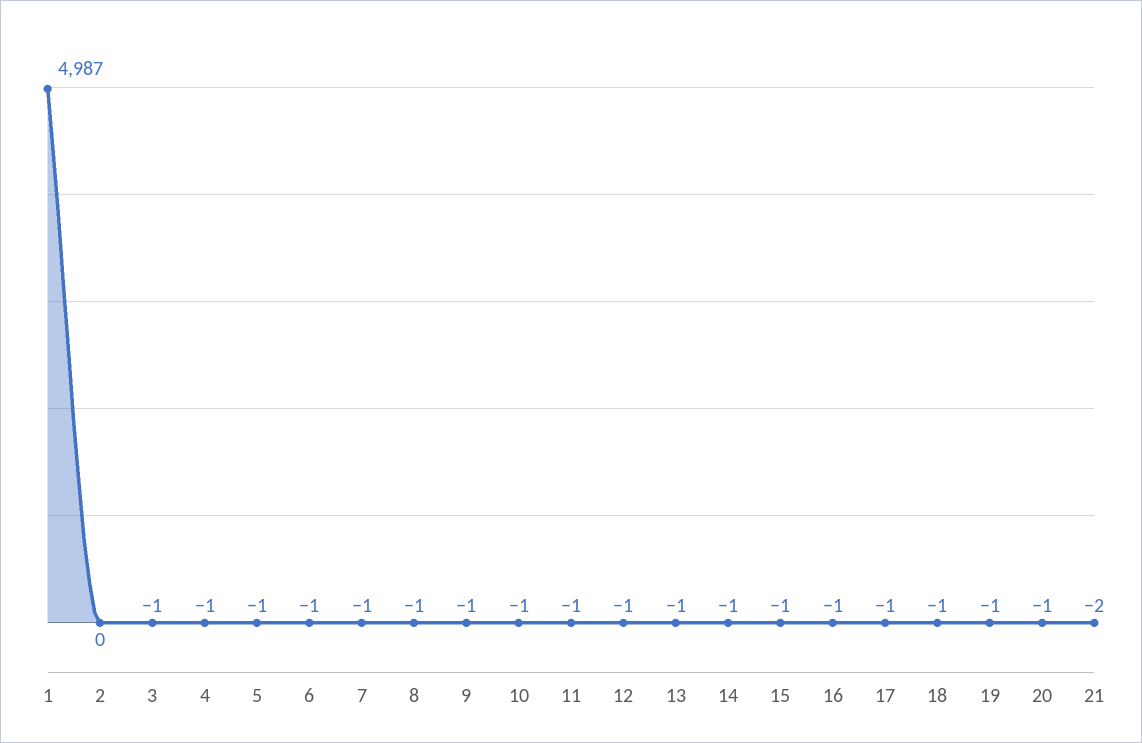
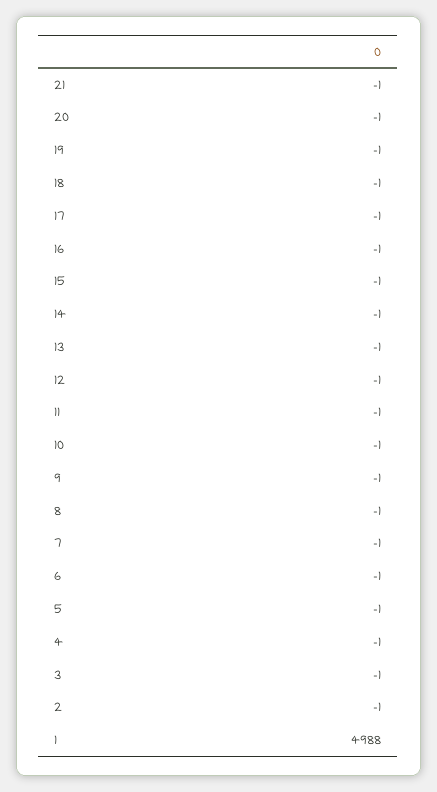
  {
-   "1": 4987,
+   "1": 4988,
-   "2": 0,
+   "2": -1,
    "3": -1,
    "4": -1,
    "5": -1,
    "6": -1,
    "7": -1,
    "8": -1,
    "9": -1,
    "10": -1,
    "11": -1,
    "12": -1,
    "13": -1,
    "14": -1,
    "15": -1,
    "16": -1,
    "17": -1,
    "18": -1,
    "19": -1,
    "20": -1,
-   "21": -2
+   "21": -1
  }

